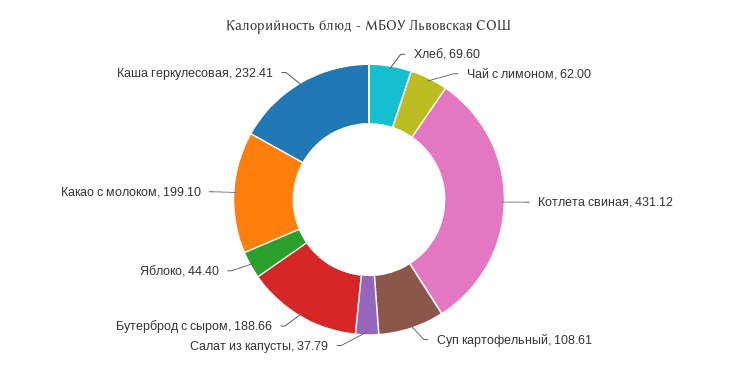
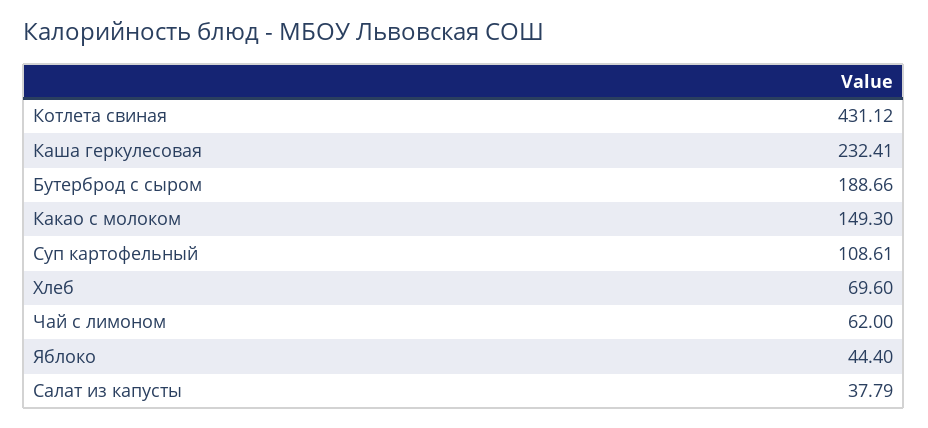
  {
    "Хлеб": 69.6,
    "Чай с лимоном": 62,
    "Котлета свиная": 431.12,
    "Суп картофельный": 108.61,
    "Салат из капусты": 37.79,
    "Бутерброд с сыром": 188.66,
    "Яблоко": 44.4,
-   "Какао с молоком": 199.1,
+   "Какао с молоком": 149.3,
    "Каша геркулесовая": 232.41
  }

